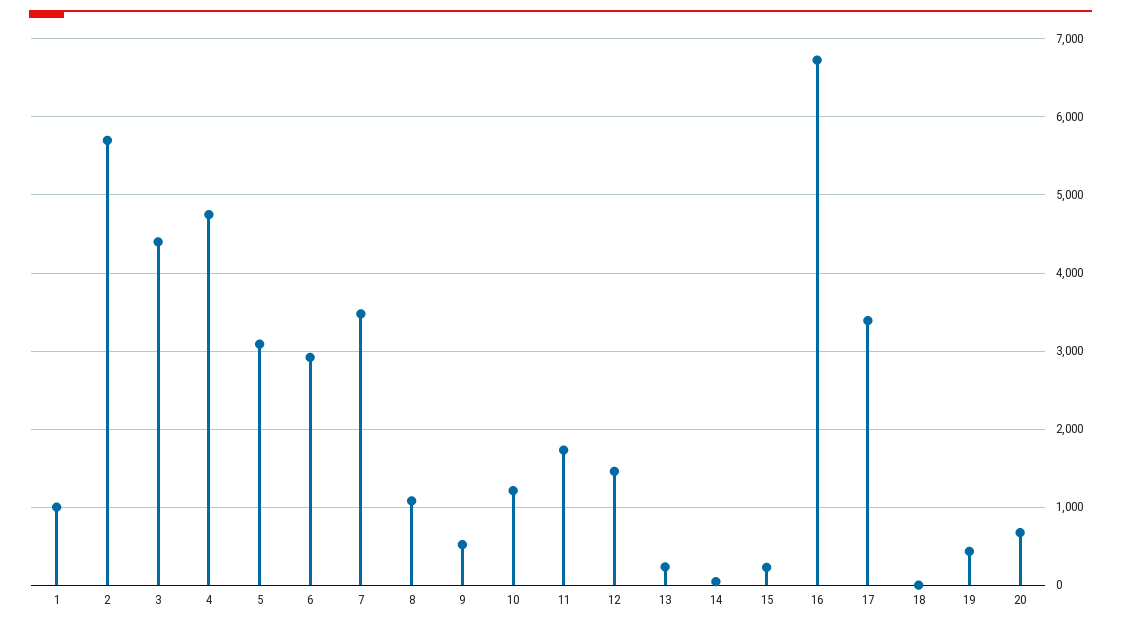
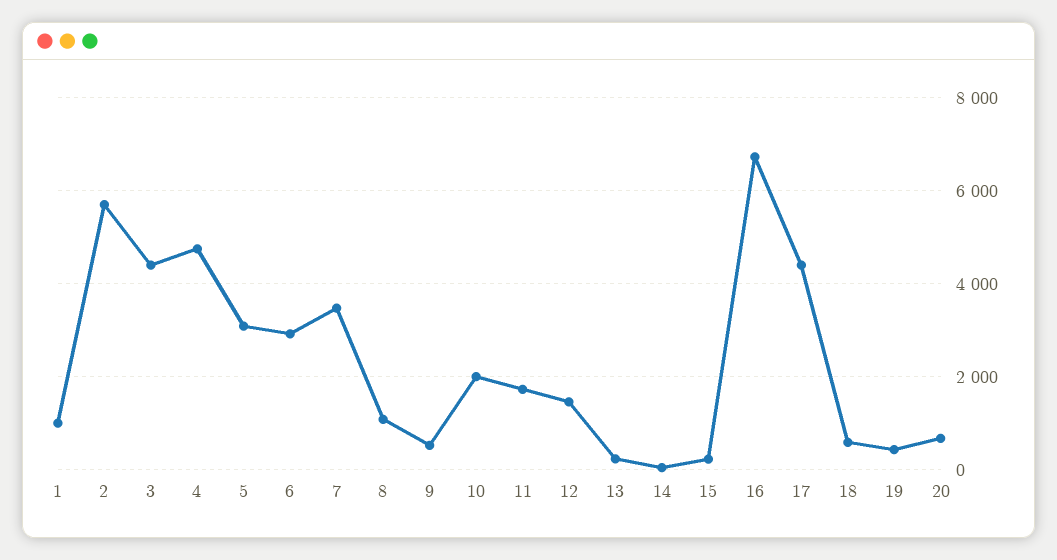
  {
    "1": 1000,
    "2": 5700,
    "3": 4400,
    "4": 4800,
    "5": 3100,
    "6": 2900,
    "7": 3500,
    "8": 1100,
    "9": 500,
-   "10": 1200,
+   "10": 2000,
    "11": 1700,
    "12": 1500,
    "13": 200,
    "14": 0,
    "15": 200,
    "16": 6700,
-   "17": 3400,
+   "17": 4400,
-   "18": 0,
+   "18": 600,
    "19": 400,
    "20": 700
  }

